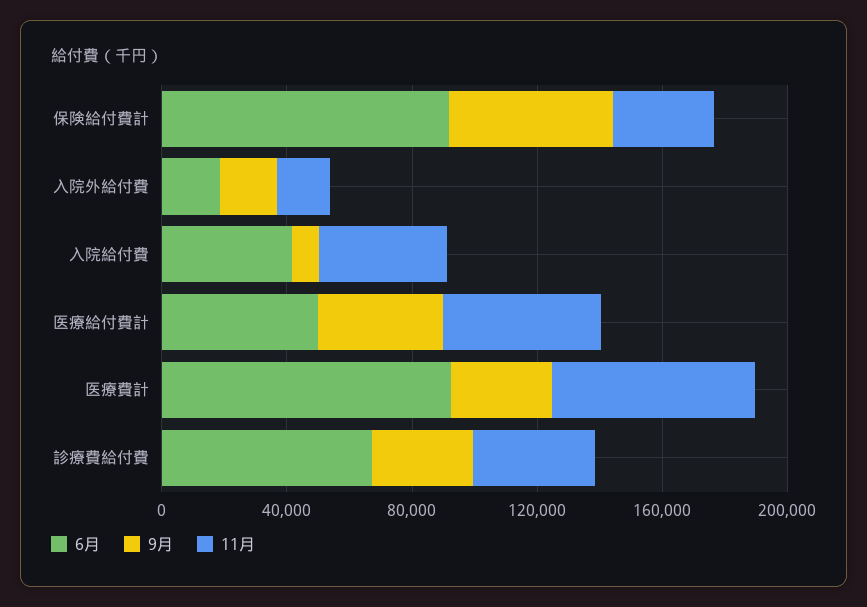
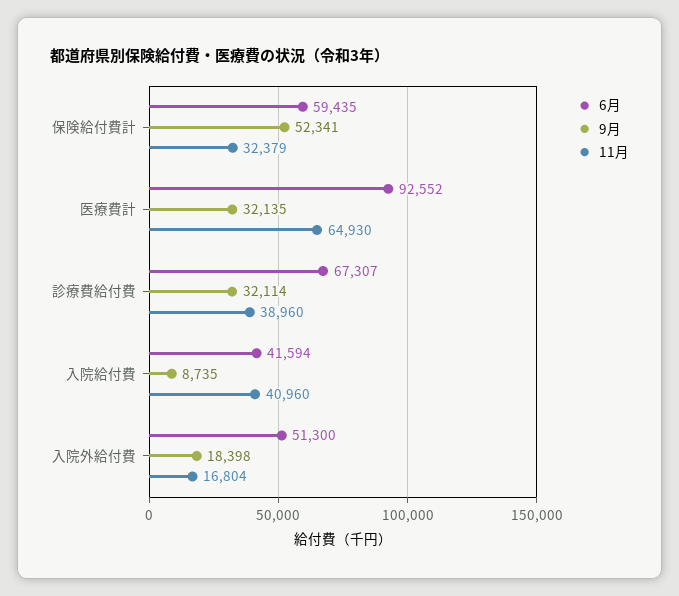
  {
    "6月": {
-     "保険給付費計": 90000,
+     "保険給付費計": 59435,
-     "入院外給付費": 20000,
+     "入院外給付費": 51300,
      "入院給付費": 41594,
-     "医療給付費計": 50000,
      "医療費計": 92552,
      "診療費給付費": 67307
    },
    "9月": {
      "保険給付費計": 52341,
      "入院外給付費": 18398,
      "入院給付費": 8735,
-     "医療給付費計": 40000,
      "医療費計": 32135,
      "診療費給付費": 32114
    },
    "11月": {
      "保険給付費計": 32379,
      "入院外給付費": 16804,
      "入院給付費": 40960,
-     "医療給付費計": 50000,
      "医療費計": 64930,
      "診療費給付費": 38960
    }
  }

